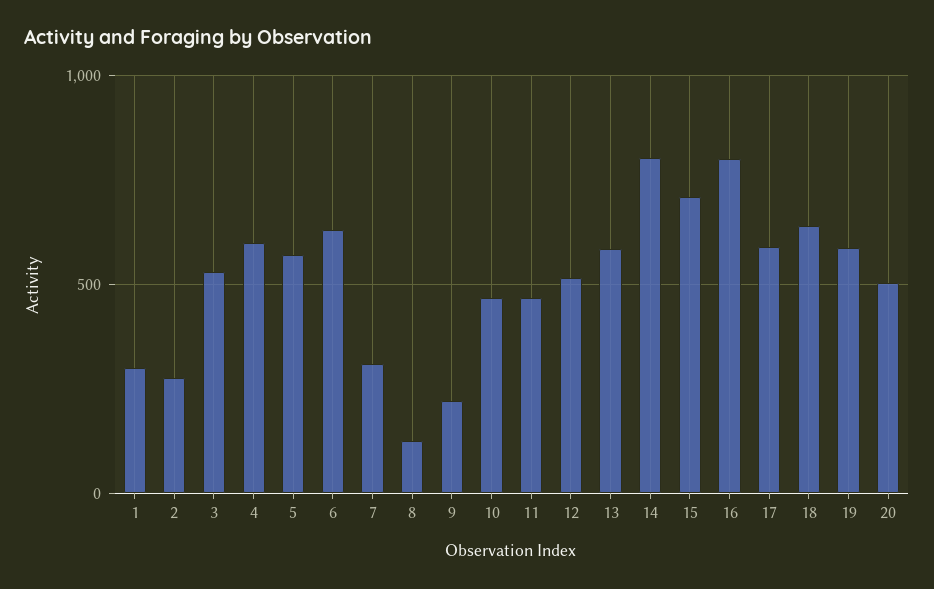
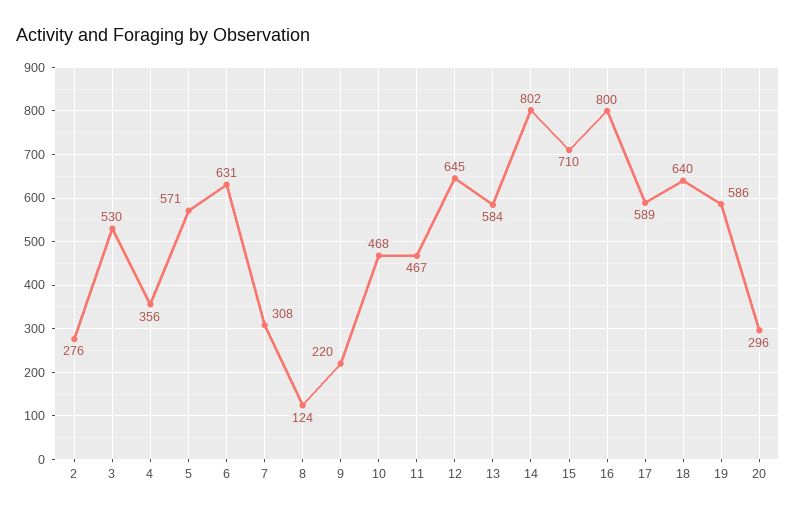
  {
-   "1": 300,
    "2": 276,
    "3": 530,
-   "4": 600,
+   "4": 356,
    "5": 571,
    "6": 631,
    "7": 308,
    "8": 124,
    "9": 220,
    "10": 468,
    "11": 467,
-   "12": 500,
+   "12": 645,
    "13": 584,
    "14": 802,
    "15": 710,
    "16": 800,
    "17": 589,
    "18": 640,
    "19": 586,
-   "20": 500
+   "20": 296
  }

